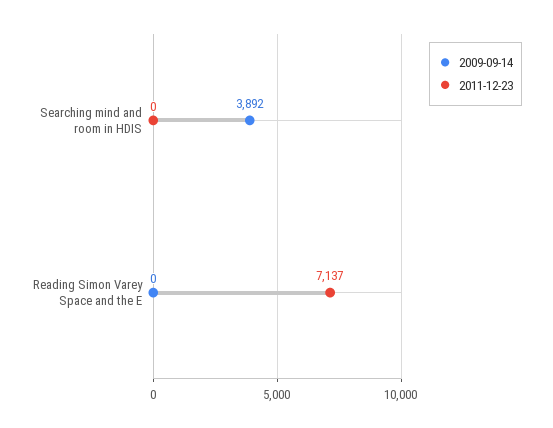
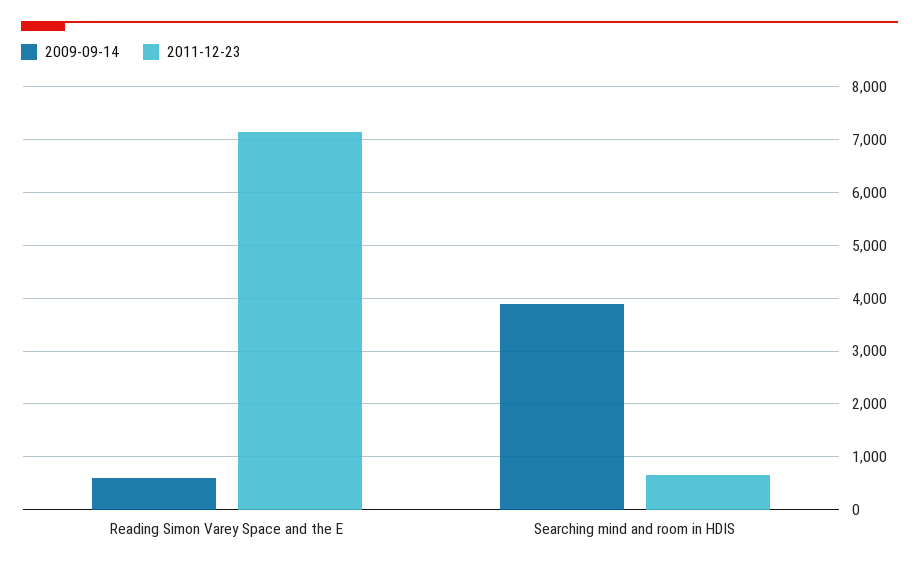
  {
    "2009-09-14": {
      "Searching mind and room in HDIS": 3892,
-     "Reading Simon Varey Space and the E": 0
+     "Reading Simon Varey Space and the E": 600
    },
    "2011-12-23": {
-     "Searching mind and room in HDIS": 0,
+     "Searching mind and room in HDIS": 600,
      "Reading Simon Varey Space and the E": 7137
    }
  }

